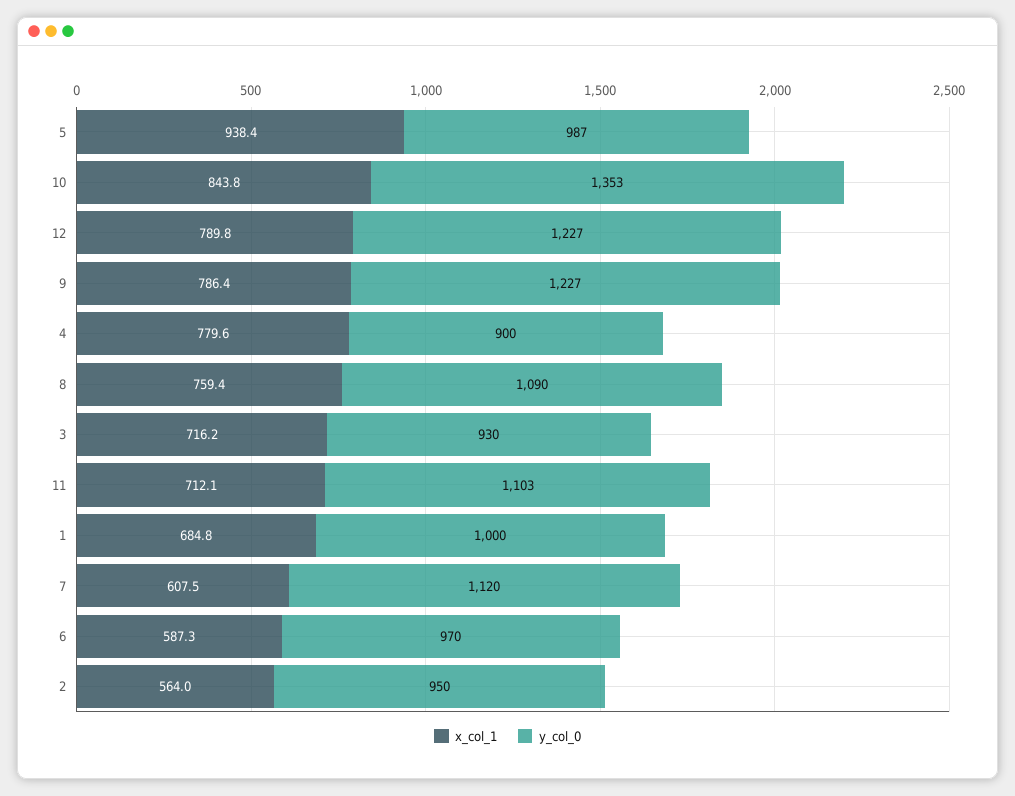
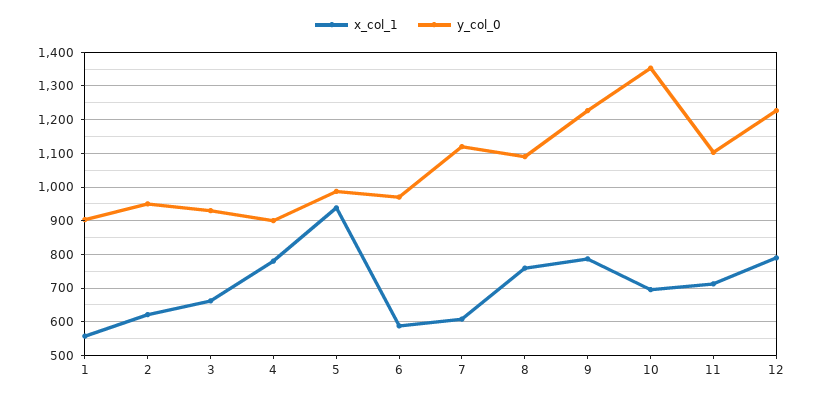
  {
    "x_col_1": {
      "5": 938.4,
-     "10": 843.8,
+     "10": 700,
      "12": 789.8,
      "9": 786.4,
      "4": 779.6,
      "8": 759.4,
-     "3": 716.2,
+     "3": 660,
      "11": 712.1,
-     "1": 684.8,
+     "1": 560,
      "7": 607.5,
      "6": 587.3,
-     "2": 564
+     "2": 620
    },
    "y_col_0": {
      "5": 987,
      "10": 1353,
      "12": 1227,
      "9": 1227,
      "4": 900,
      "8": 1090,
      "3": 930,
      "11": 1103,
-     "1": 1000,
+     "1": 900,
      "7": 1120,
      "6": 970,
      "2": 950
    }
  }

